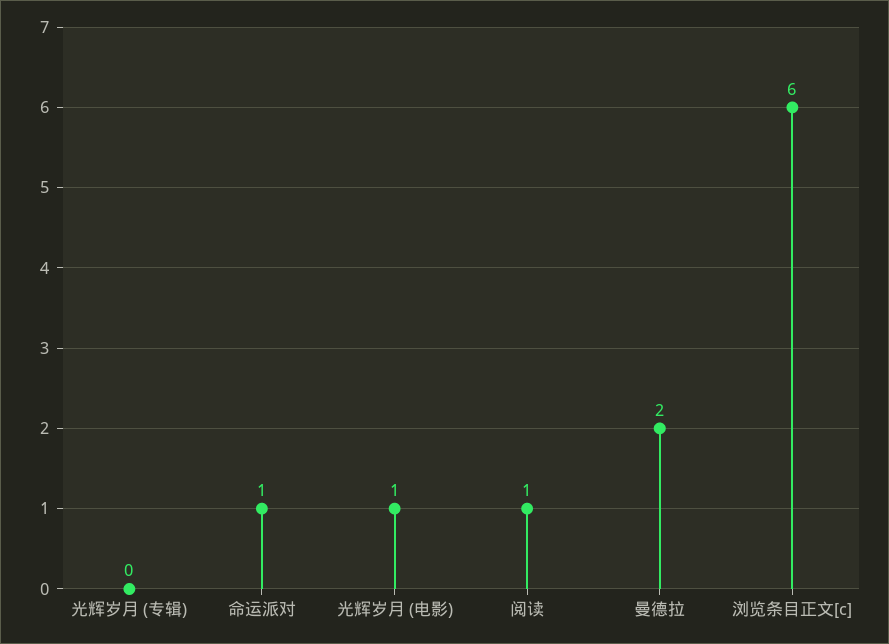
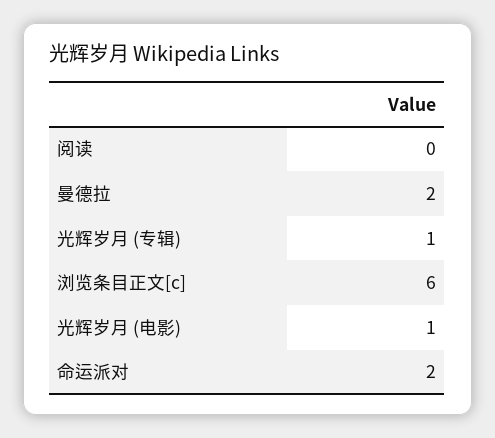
  {
-   "光辉岁月 (专辑)": 0,
+   "光辉岁月 (专辑)": 1,
-   "命运派对": 1,
+   "命运派对": 2,
    "光辉岁月 (电影)": 1,
-   "阅读": 1,
+   "阅读": 0,
    "曼德拉": 2,
    "浏览条目正文[c]": 6
  }

